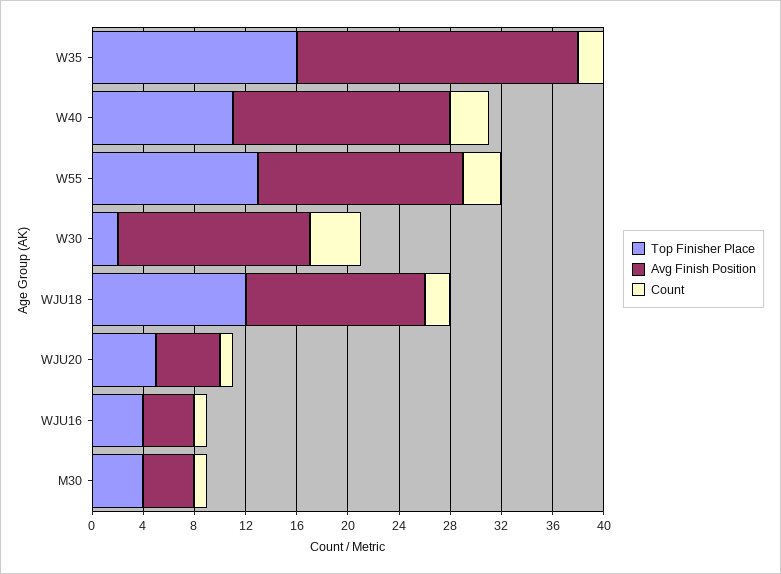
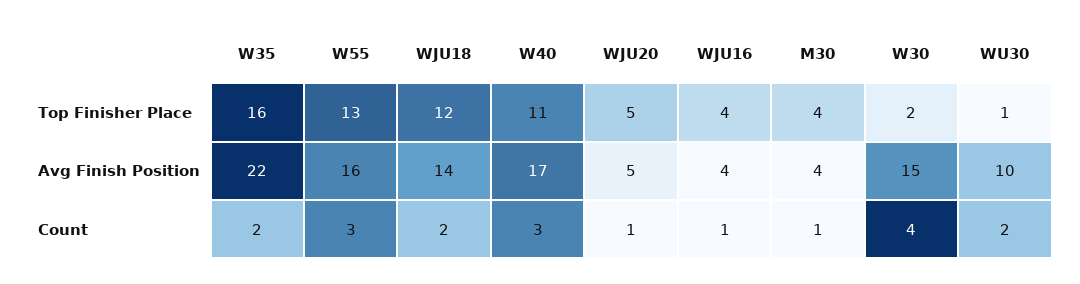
  {
    "Top Finisher Place": {
      "W35": 16,
      "W40": 11,
      "W55": 13,
      "W30": 2,
      "WJU18": 12,
      "WJU20": 5,
      "WJU16": 4,
-     "M30": 4
+     "M30": 4,
+     "WU30": 1
    },
    "Avg Finish Position": {
      "W35": 22,
      "W40": 17,
      "W55": 16,
      "W30": 15,
      "WJU18": 14,
      "WJU20": 5,
      "WJU16": 4,
-     "M30": 4
+     "M30": 4,
+     "WU30": 10
    },
    "Count": {
      "W35": 2,
      "W40": 3,
      "W55": 3,
      "W30": 4,
      "WJU18": 2,
      "WJU20": 1,
      "WJU16": 1,
-     "M30": 1
+     "M30": 1,
+     "WU30": 2
    }
  }

